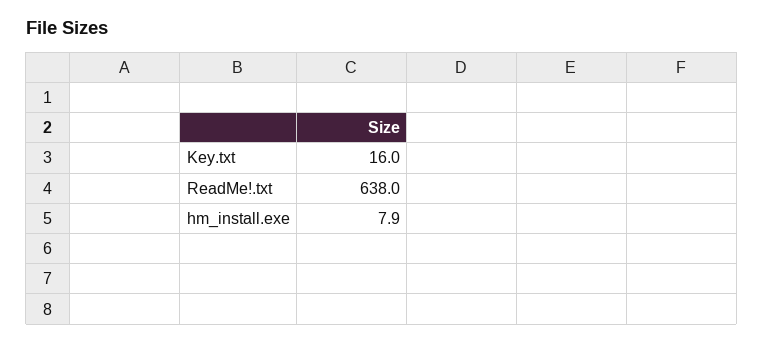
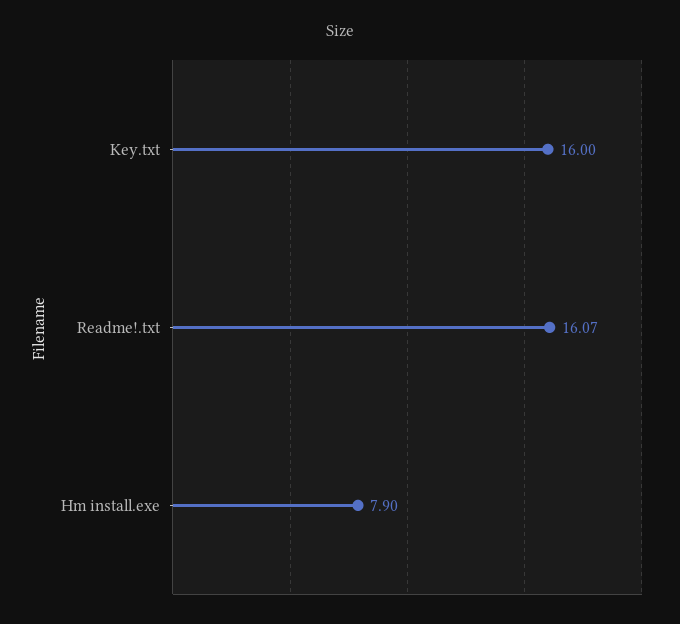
  {
    "Key.txt": 16,
-   "ReadMe!.txt": 638,
+   "ReadMe!.txt": 16.07,
    "hm_install.exe": 7.9
  }

